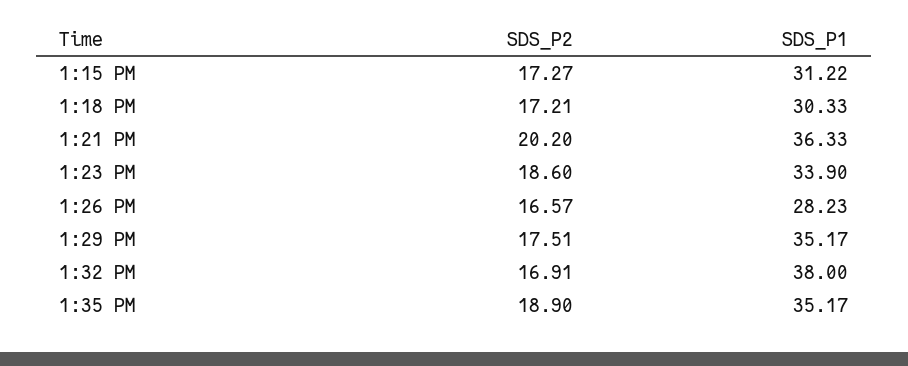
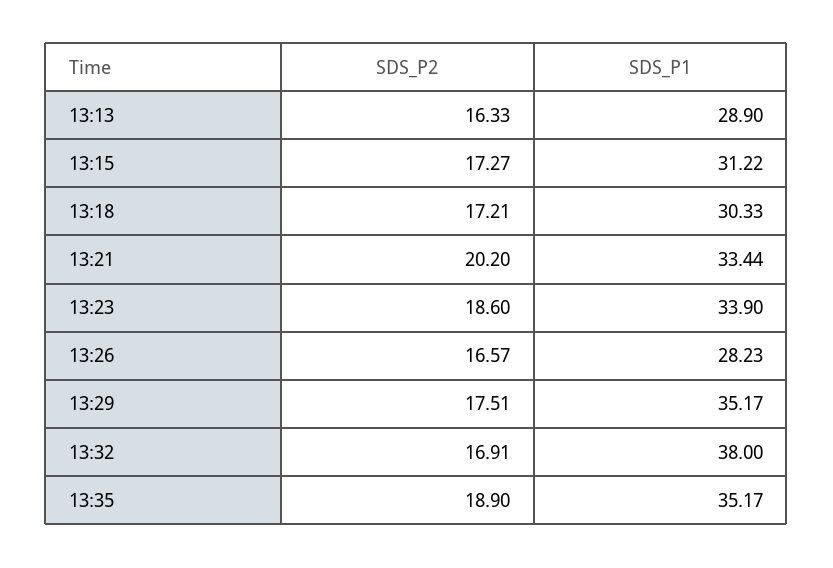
  {
    "SDS_P2": {
      "1:15 PM": 17.27,
      "1:18 PM": 17.21,
      "1:21 PM": 20.2,
      "1:23 PM": 18.6,
      "1:26 PM": 16.57,
      "1:29 PM": 17.51,
      "1:32 PM": 16.91,
-     "1:35 PM": 18.9
+     "1:35 PM": 18.9,
+     "13:13": 16.33
    },
    "SDS_P1": {
      "1:15 PM": 31.22,
      "1:18 PM": 30.33,
-     "1:21 PM": 36.33,
+     "1:21 PM": 33.44,
      "1:23 PM": 33.9,
      "1:26 PM": 28.23,
      "1:29 PM": 35.17,
      "1:32 PM": 38,
-     "1:35 PM": 35.17
+     "1:35 PM": 35.17,
+     "13:13": 28.9
    }
  }

